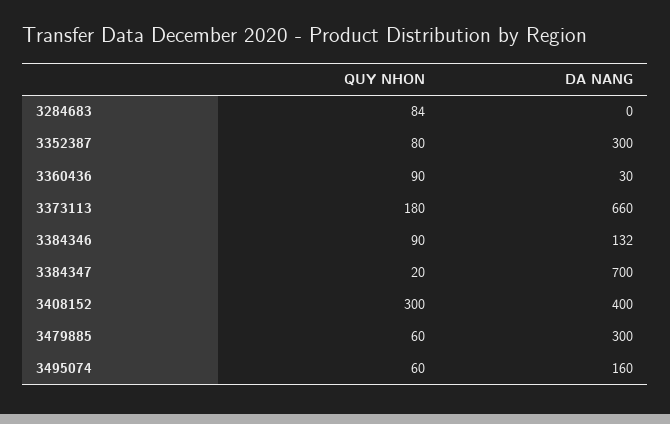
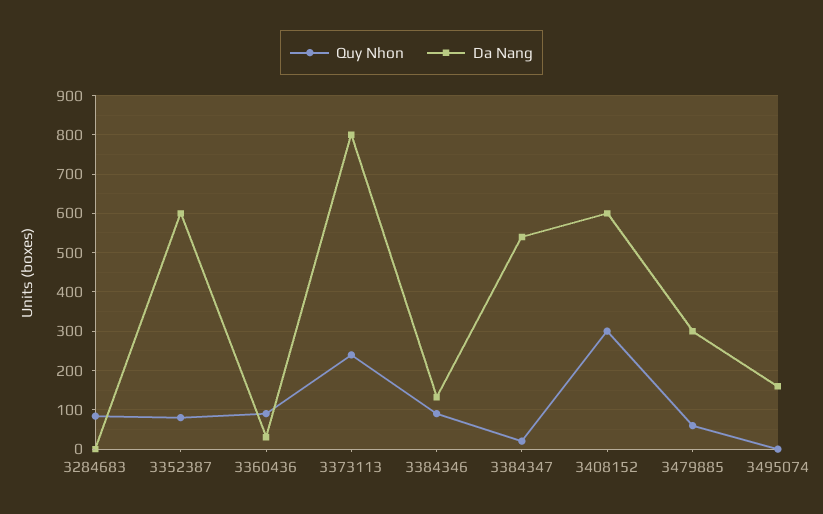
  {
    "QUY NHON": {
      "3284683": 84,
      "3352387": 80,
      "3360436": 90,
-     "3373113": 180,
+     "3373113": 240,
      "3384346": 90,
      "3384347": 20,
      "3408152": 300,
      "3479885": 60,
-     "3495074": 60
+     "3495074": 0
    },
    "DA NANG": {
      "3284683": 0,
-     "3352387": 300,
+     "3352387": 600,
      "3360436": 30,
-     "3373113": 660,
+     "3373113": 800,
      "3384346": 132,
-     "3384347": 700,
+     "3384347": 540,
-     "3408152": 400,
+     "3408152": 600,
      "3479885": 300,
      "3495074": 160
    }
  }

